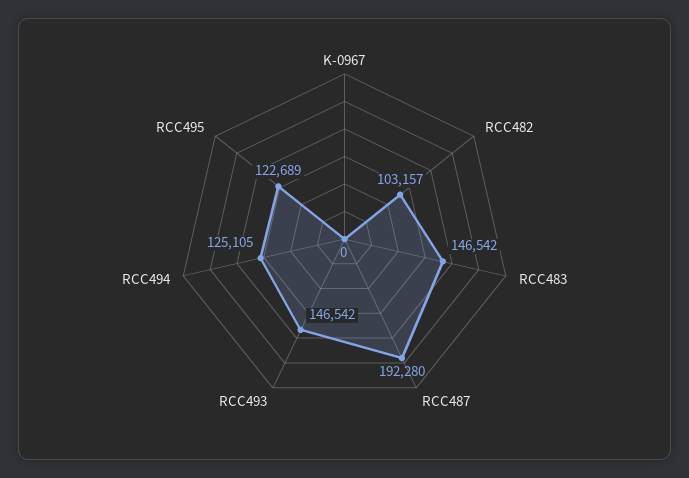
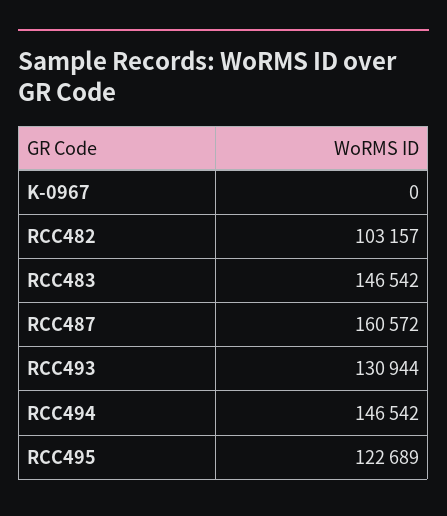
  {
    "K-0967": 0,
    "RCC482": 103157,
    "RCC483": 146542,
-   "RCC487": 192280,
+   "RCC487": 160572,
-   "RCC493": 146542,
+   "RCC493": 130944,
-   "RCC494": 125105,
+   "RCC494": 146542,
    "RCC495": 122689
  }

